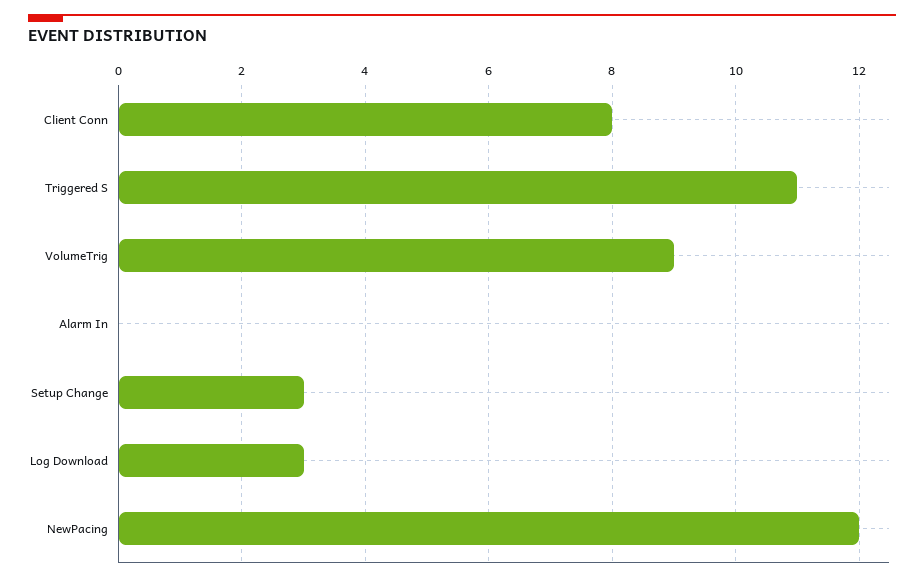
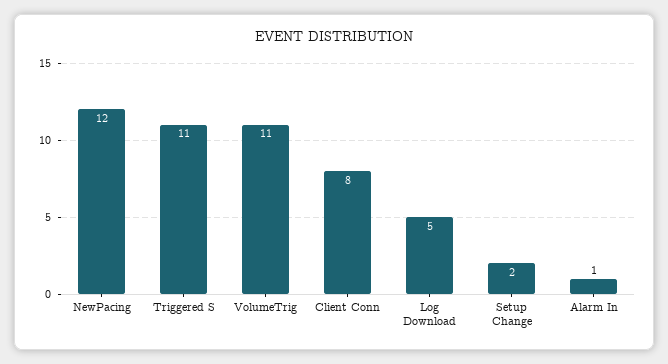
  {
    "Client Conn": 8,
    "Triggered S": 11,
-   "VolumeTrig": 9,
+   "VolumeTrig": 11,
-   "Alarm In": 0,
+   "Alarm In": 1,
-   "Setup Change": 3,
+   "Setup Change": 2,
-   "Log Download": 3,
+   "Log Download": 5,
    "NewPacing": 12
  }

